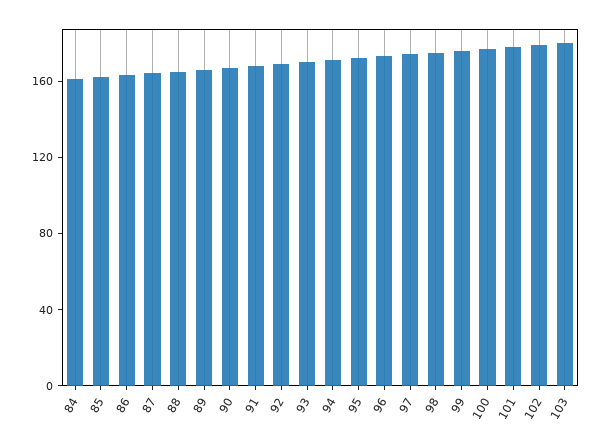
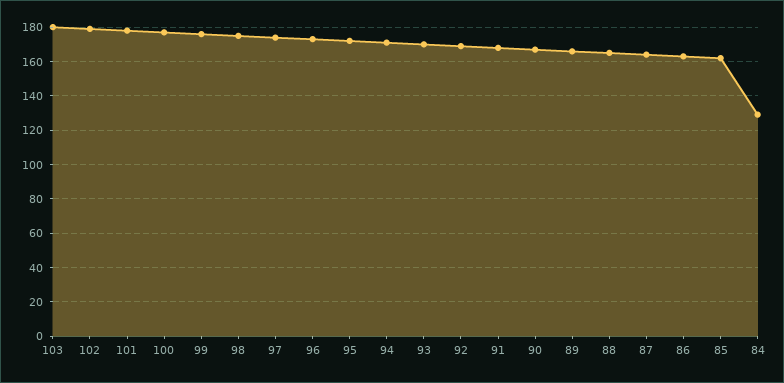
  {
-   "84": 160,
+   "84": 130,
    "85": 160,
    "86": 165,
    "87": 165,
    "88": 165,
    "89": 165,
    "90": 165,
    "91": 170,
    "92": 170,
    "93": 170,
    "94": 170,
    "95": 170,
    "96": 175,
    "97": 175,
    "98": 175,
    "99": 175,
    "100": 175,
    "101": 180,
    "102": 180,
    "103": 180
  }

